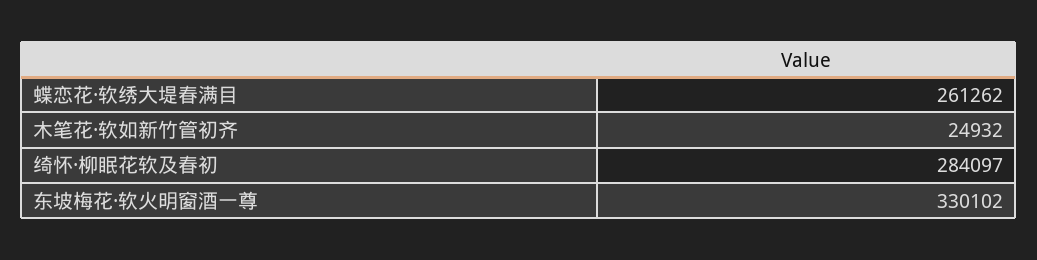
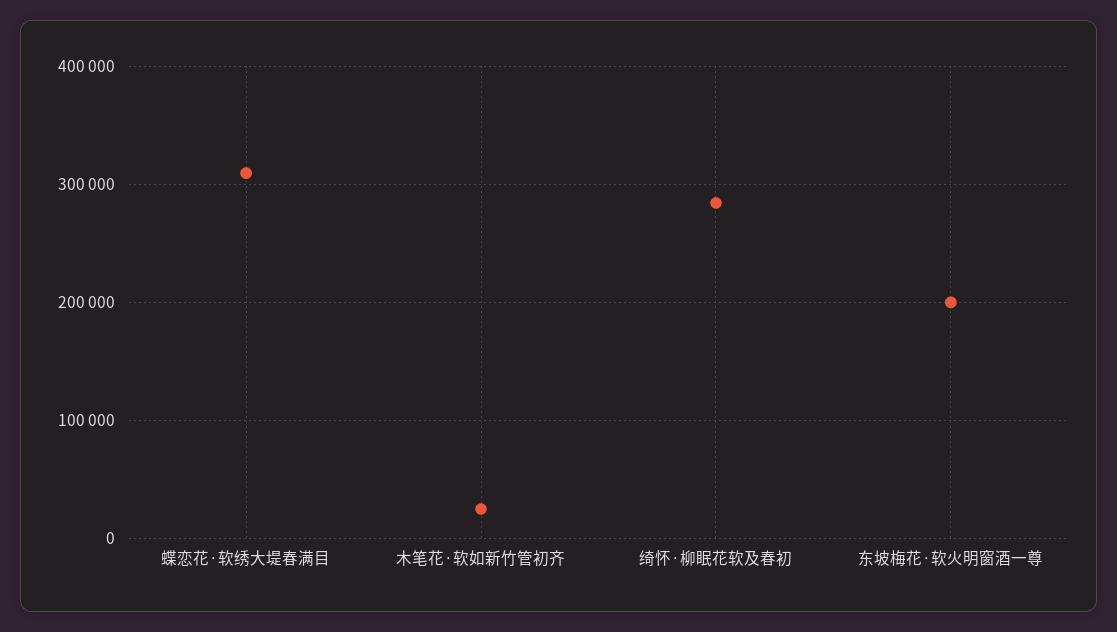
  {
-   "蝶恋花·软绣大堤春满目": 261262,
+   "蝶恋花·软绣大堤春满目": 310000,
    "木笔花·软如新竹管初齐": 24932,
    "绮怀·柳眠花软及春初": 284097,
-   "东坡梅花·软火明窗酒一尊": 330102
+   "东坡梅花·软火明窗酒一尊": 200000
  }

